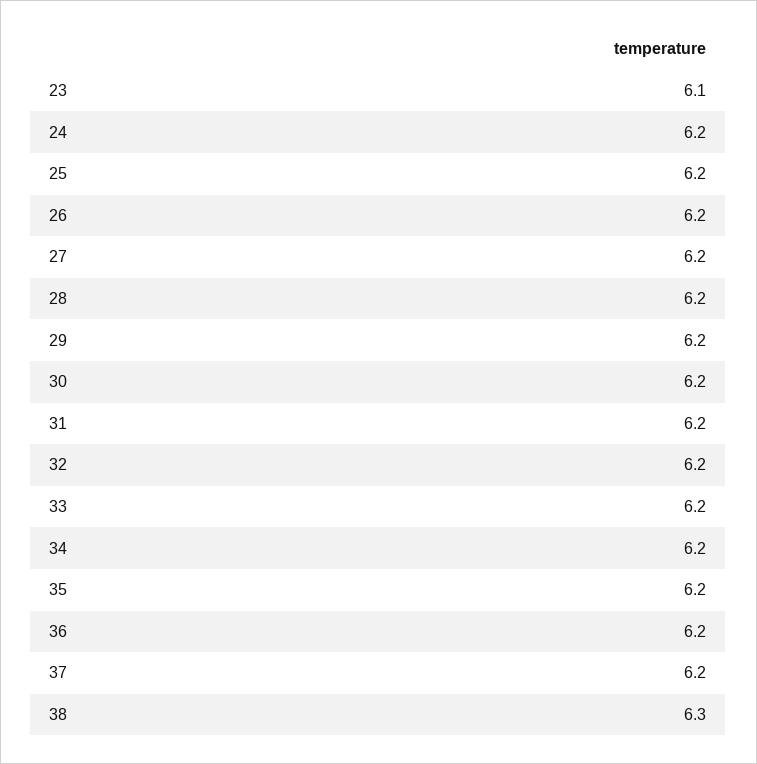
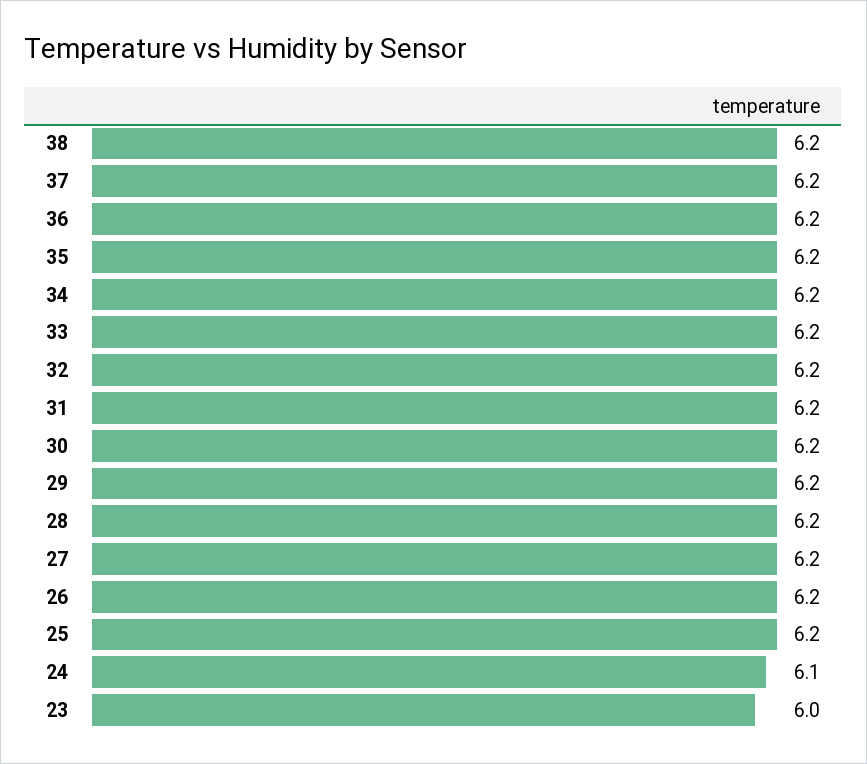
  {
-   "23": 6.1,
+   "23": 6,
-   "24": 6.2,
+   "24": 6.1,
    "25": 6.2,
    "26": 6.2,
    "27": 6.2,
    "28": 6.2,
    "29": 6.2,
    "30": 6.2,
    "31": 6.2,
    "32": 6.2,
    "33": 6.2,
    "34": 6.2,
    "35": 6.2,
    "36": 6.2,
    "37": 6.2,
-   "38": 6.3
+   "38": 6.2
  }

